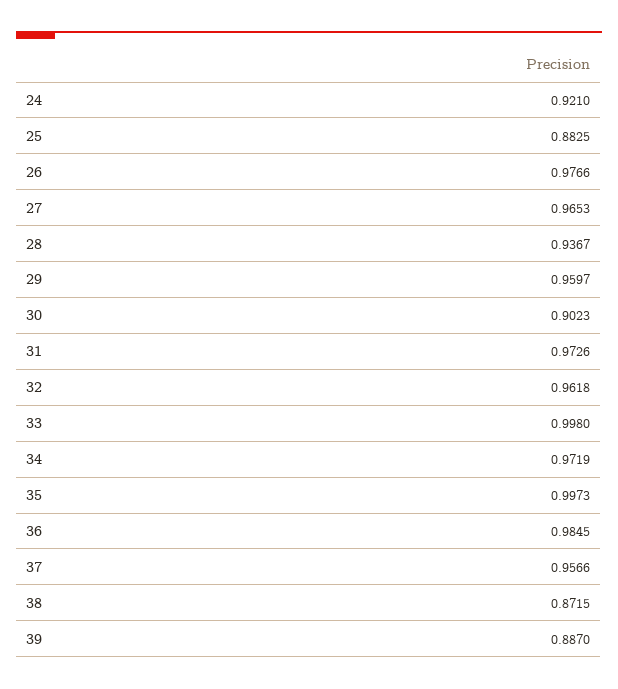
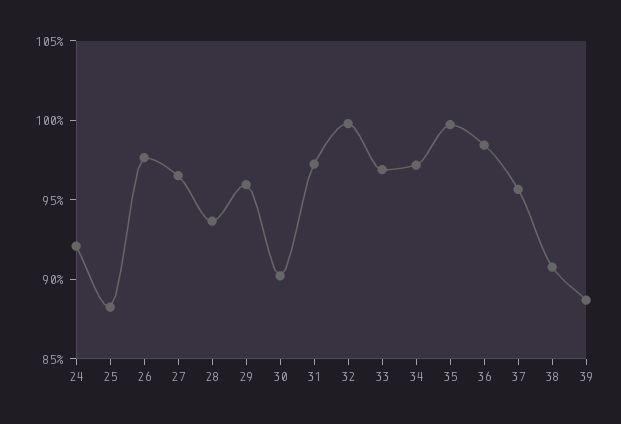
  {
    "24": 0.921,
    "25": 0.8825,
    "26": 0.9766,
    "27": 0.9653,
    "28": 0.9367,
    "29": 0.9597,
    "30": 0.9023,
    "31": 0.9726,
-   "32": 0.9618,
+   "32": 1,
-   "33": 0.998,
+   "33": 0.97,
    "34": 0.9719,
    "35": 0.9973,
    "36": 0.9845,
    "37": 0.9566,
-   "38": 0.8715,
+   "38": 0.91,
    "39": 0.887
  }

